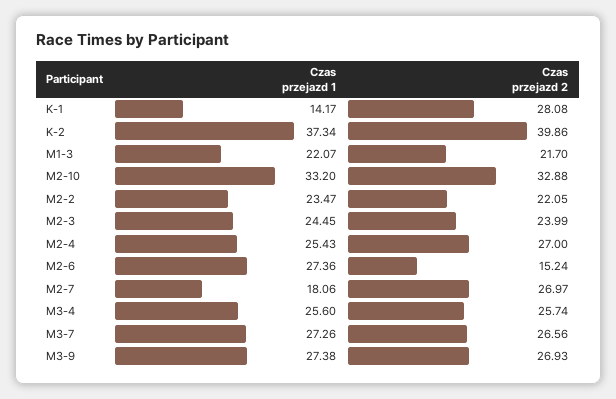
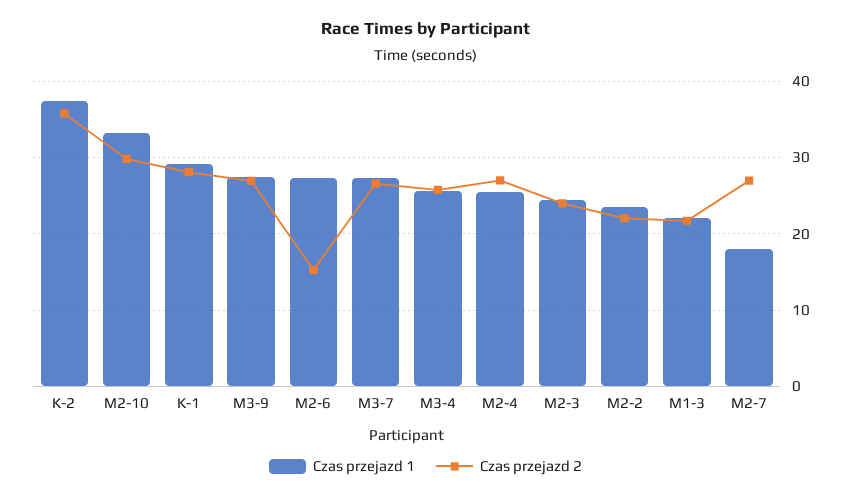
  {
    "Czas przejazd 1": {
-     "K-1": 14.17,
+     "K-1": 29,
      "K-2": 37.34,
      "M1-3": 22.07,
      "M2-10": 33.2,
      "M2-2": 23.47,
      "M2-3": 24.45,
      "M2-4": 25.43,
      "M2-6": 27.36,
      "M2-7": 18.06,
      "M3-4": 25.6,
      "M3-7": 27.26,
      "M3-9": 27.38
    },
    "Czas przejazd 2": {
      "K-1": 28.08,
-     "K-2": 39.86,
+     "K-2": 36,
      "M1-3": 21.7,
-     "M2-10": 32.88,
+     "M2-10": 30,
      "M2-2": 22.05,
      "M2-3": 23.99,
      "M2-4": 27,
      "M2-6": 15.24,
      "M2-7": 26.97,
      "M3-4": 25.74,
      "M3-7": 26.56,
      "M3-9": 26.93
    }
  }

